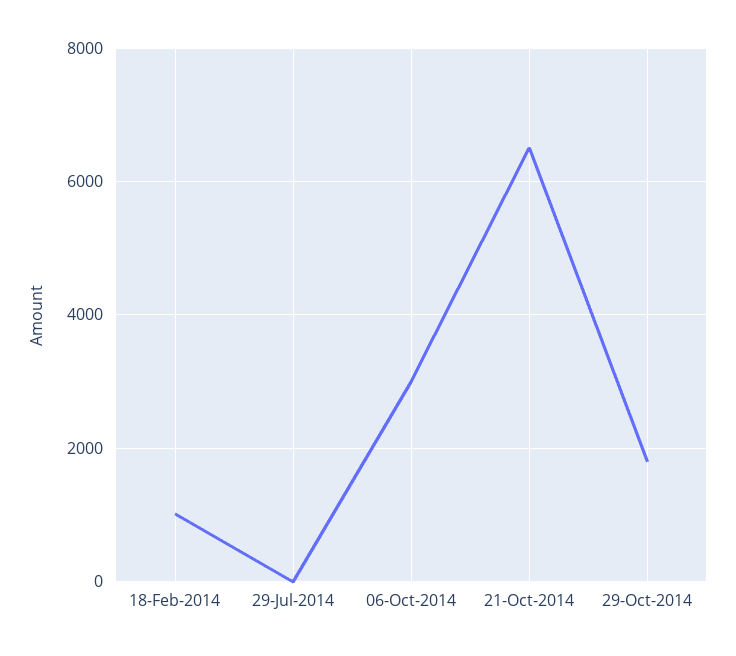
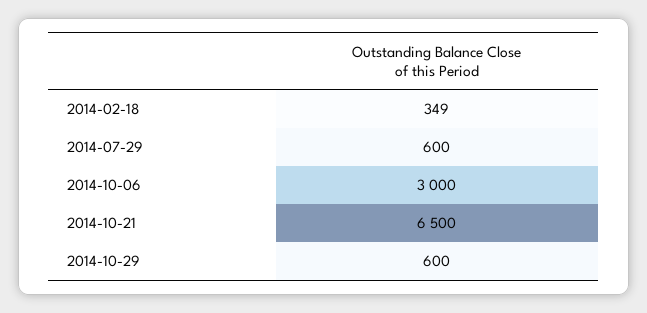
  {
-   "18-Feb-2014": 1000,
+   "18-Feb-2014": 349,
-   "29-Jul-2014": 0,
+   "29-Jul-2014": 600,
    "06-Oct-2014": 3000,
    "21-Oct-2014": 6500,
-   "29-Oct-2014": 1800
+   "29-Oct-2014": 600
  }

